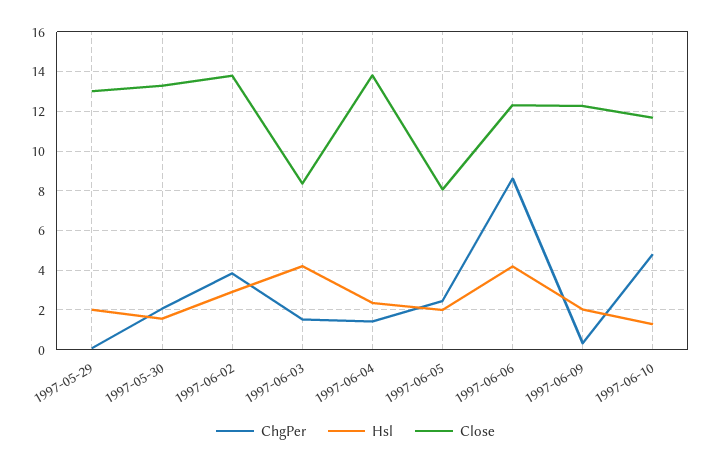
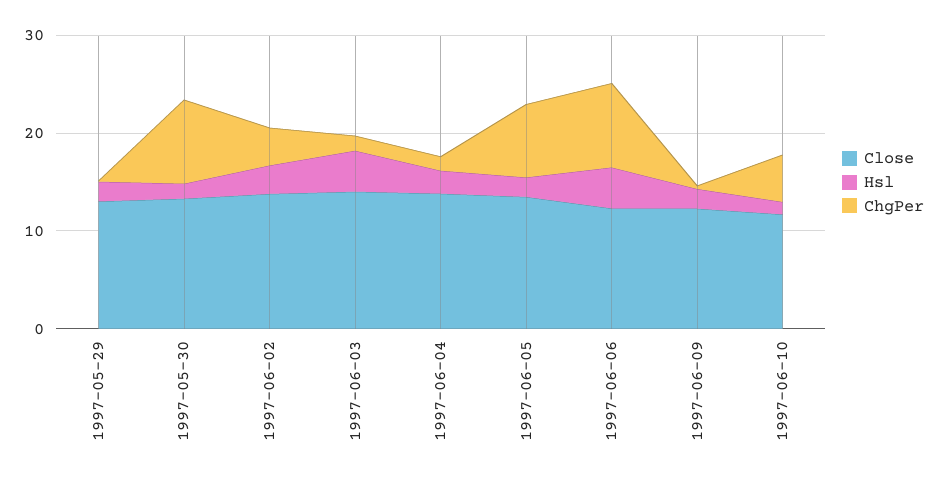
  {
    "ChgPer": {
      "1997-05-29": 0,
-     "1997-05-30": 2,
+     "1997-05-30": 8,
      "1997-06-02": 4,
      "1997-06-03": 1.5,
      "1997-06-04": 1.5,
-     "1997-06-05": 2.5,
+     "1997-06-05": 8,
      "1997-06-06": 8.5,
      "1997-06-09": 0.5,
      "1997-06-10": 5
    },
    "Hsl": {
      "1997-05-29": 2,
      "1997-05-30": 1.5,
      "1997-06-02": 3,
      "1997-06-03": 4,
      "1997-06-04": 2.5,
      "1997-06-05": 2,
      "1997-06-06": 4,
      "1997-06-09": 2,
      "1997-06-10": 1.5
    },
    "Close": {
      "1997-05-29": 13,
      "1997-05-30": 13.5,
      "1997-06-02": 14,
-     "1997-06-03": 8.5,
+     "1997-06-03": 14,
      "1997-06-04": 14,
-     "1997-06-05": 8,
+     "1997-06-05": 14,
      "1997-06-06": 12.5,
      "1997-06-09": 12.5,
      "1997-06-10": 11.5
    }
  }

